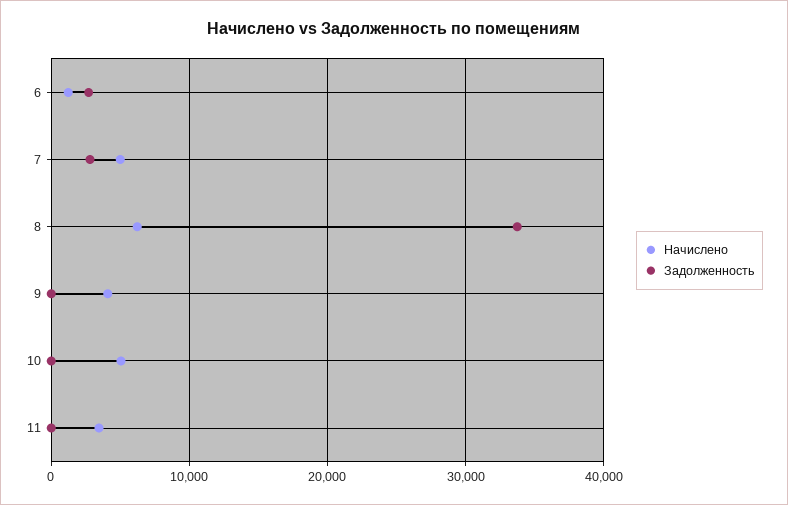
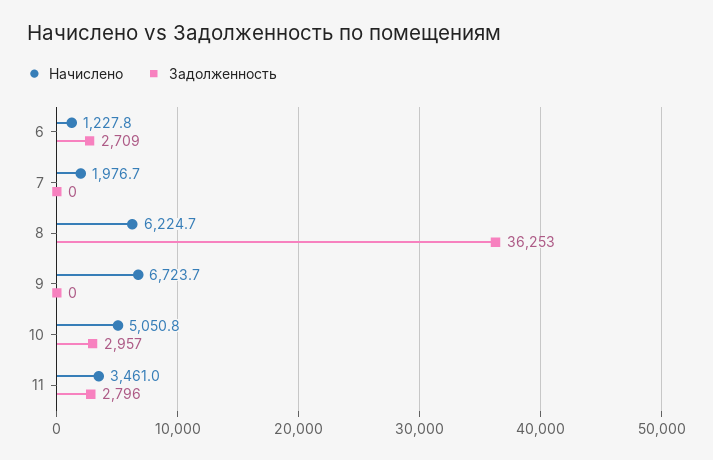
  {
    "Начислено": {
      "6": 1227.8,
-     "7": 5000,
+     "7": 1976.7,
      "8": 6224.7,
-     "9": 4000,
+     "9": 6723.7,
      "10": 5050.8,
      "11": 3461
    },
    "Задолженность": {
      "6": 2709,
-     "7": 3000,
+     "7": 0,
-     "8": 34000,
+     "8": 36253,
      "9": 0,
-     "10": 0,
+     "10": 2957,
-     "11": 0
+     "11": 2796
    }
  }

